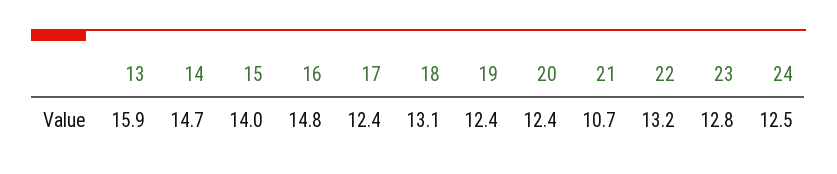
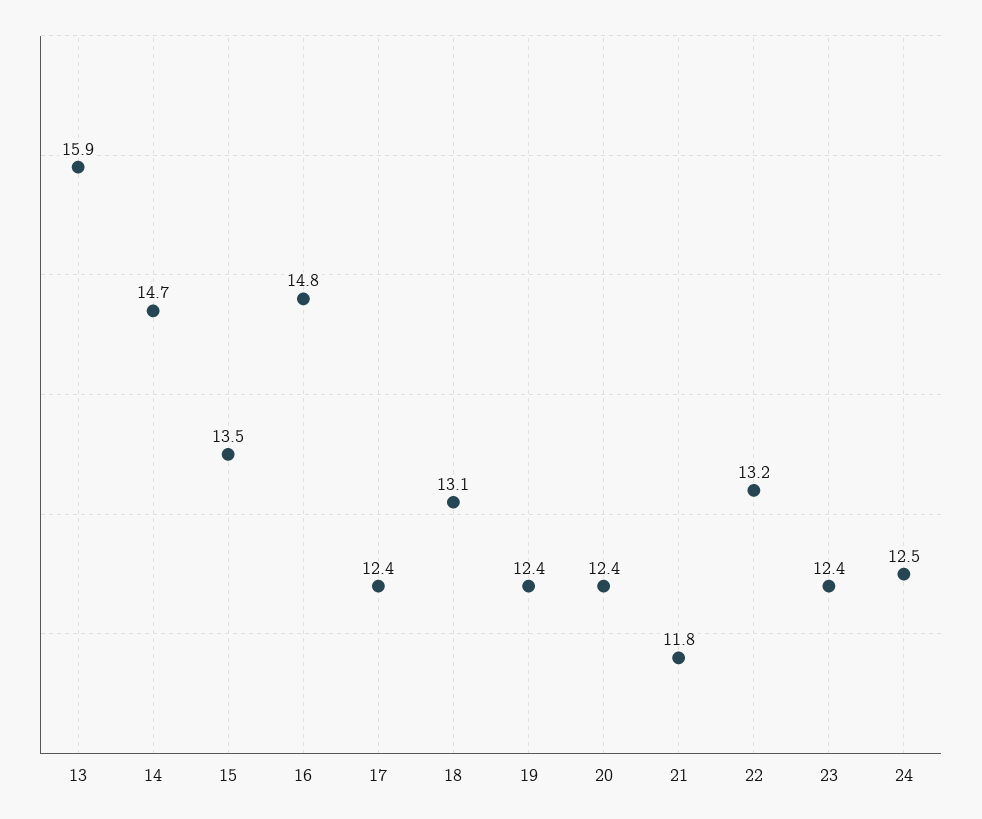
  {
    "13": 15.9,
    "14": 14.7,
-   "15": 14,
+   "15": 13.5,
    "16": 14.8,
    "17": 12.4,
    "18": 13.1,
    "19": 12.4,
    "20": 12.4,
-   "21": 10.7,
+   "21": 11.8,
    "22": 13.2,
-   "23": 12.8,
+   "23": 12.4,
    "24": 12.5
  }

